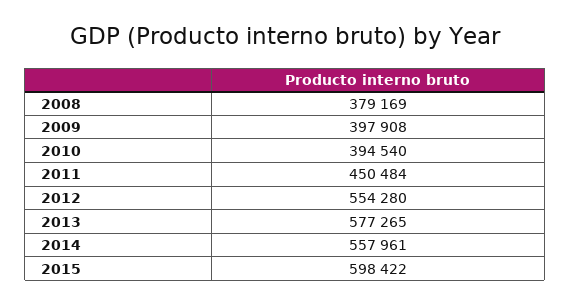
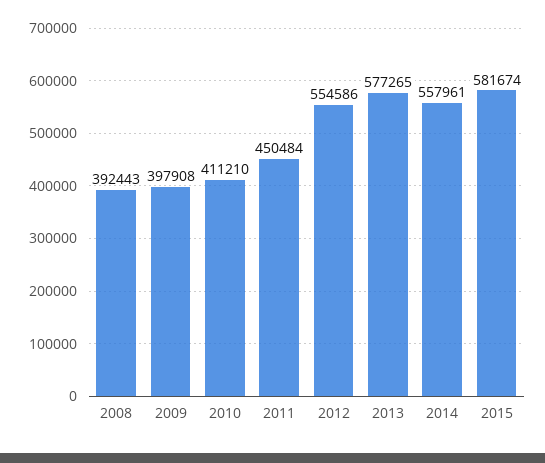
  {
-   "2008": 379169,
+   "2008": 392443,
    "2009": 397908,
-   "2010": 394540,
+   "2010": 411210,
    "2011": 450484,
-   "2012": 554280,
+   "2012": 554586,
    "2013": 577265,
    "2014": 557961,
-   "2015": 598422
+   "2015": 581674
  }

